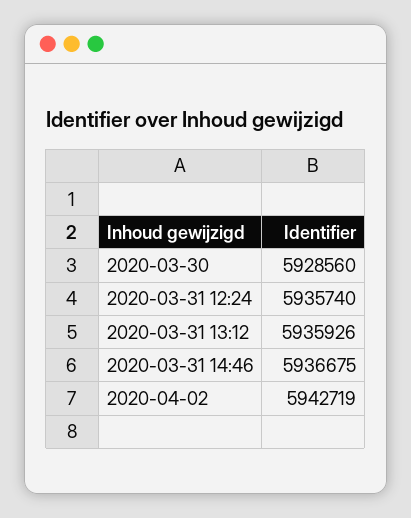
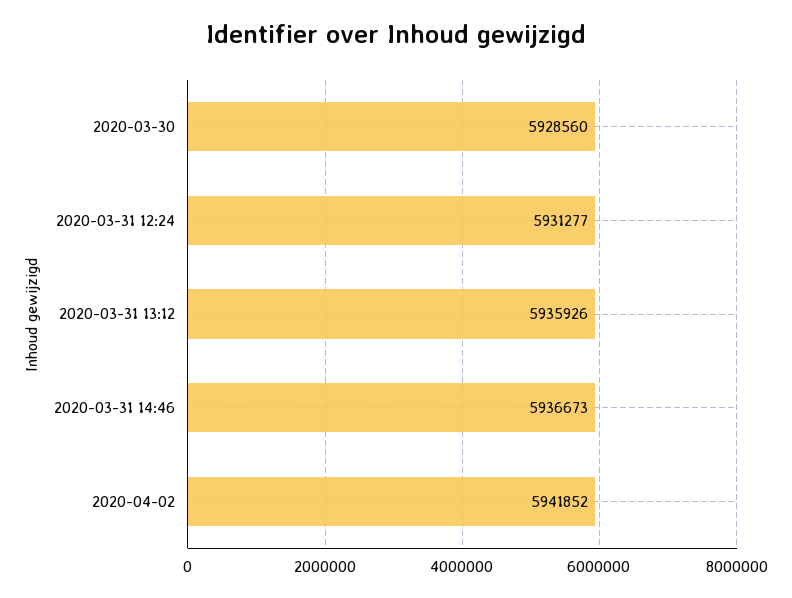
  {
    "2020-03-30": 5928560,
-   "2020-03-31 12:24": 5935740,
+   "2020-03-31 12:24": 5931277,
    "2020-03-31 13:12": 5935926,
-   "2020-03-31 14:46": 5936675,
+   "2020-03-31 14:46": 5936673,
-   "2020-04-02": 5942719
+   "2020-04-02": 5941852
  }

